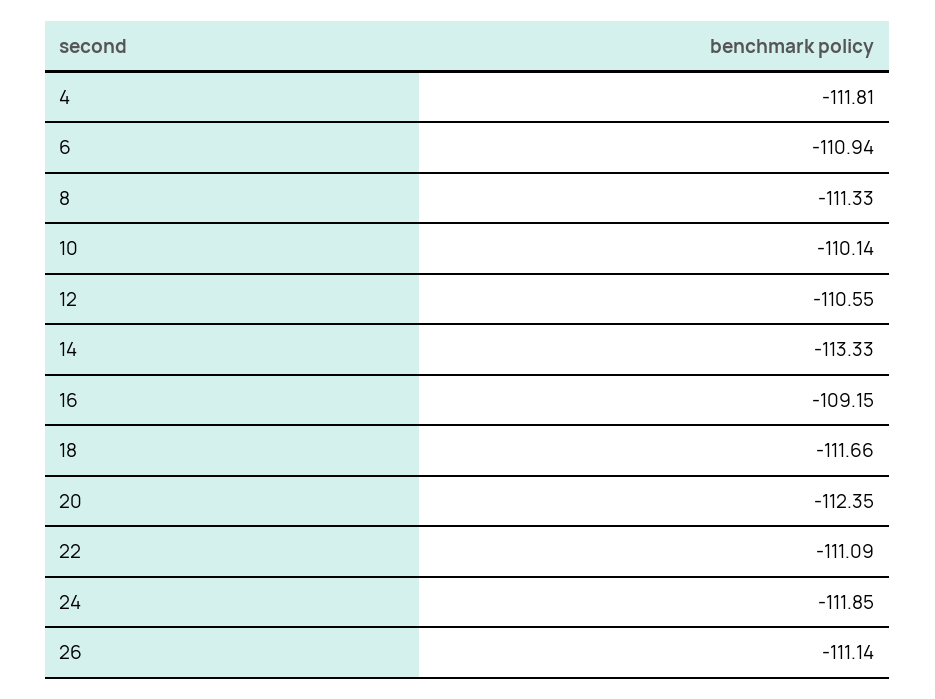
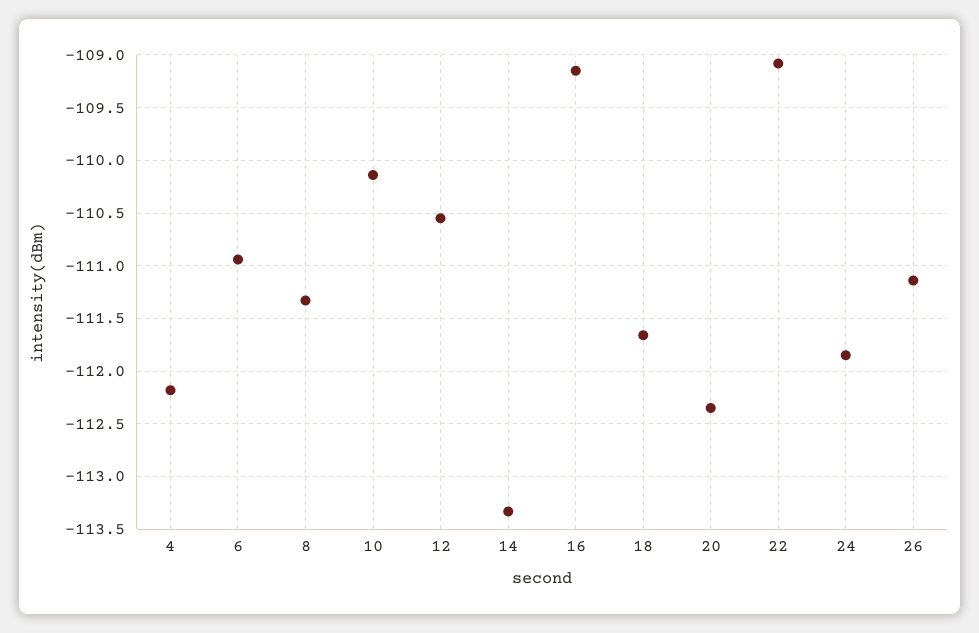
  {
-   "4": -111.81,
+   "4": -112.2,
    "6": -110.94,
    "8": -111.33,
    "10": -110.14,
    "12": -110.55,
    "14": -113.33,
    "16": -109.15,
    "18": -111.66,
    "20": -112.35,
-   "22": -111.09,
+   "22": -109.1,
    "24": -111.85,
    "26": -111.14
  }

